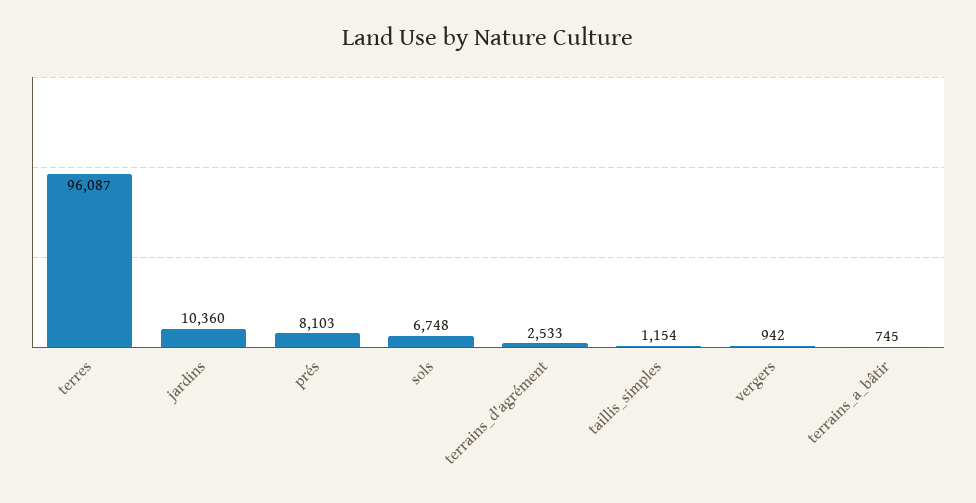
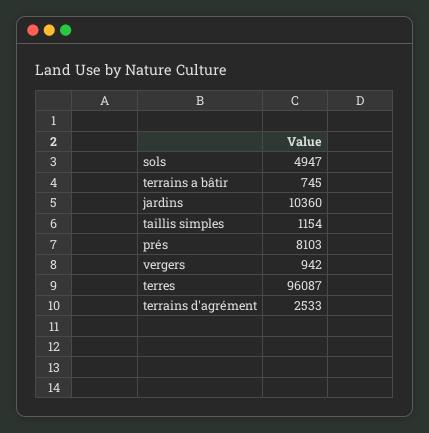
  {
    "terres": 96087,
    "jardins": 10360,
    "prés": 8103,
-   "sols": 6748,
+   "sols": 4947,
    "terrains_d'agrément": 2533,
    "taillis_simples": 1154,
    "vergers": 942,
    "terrains_a_bâtir": 745
  }

